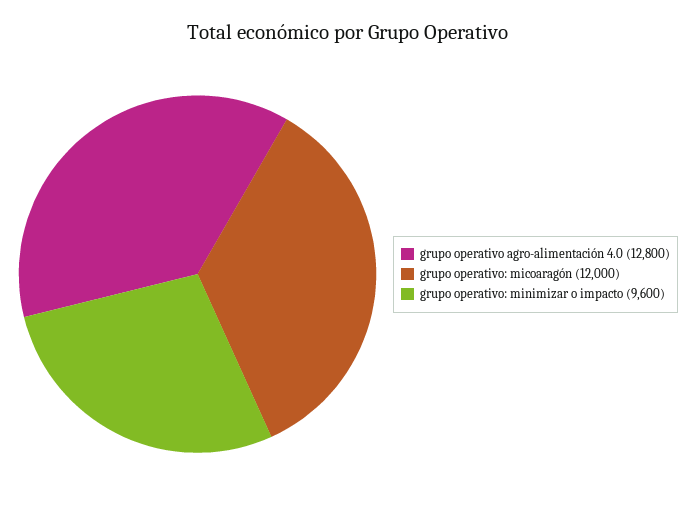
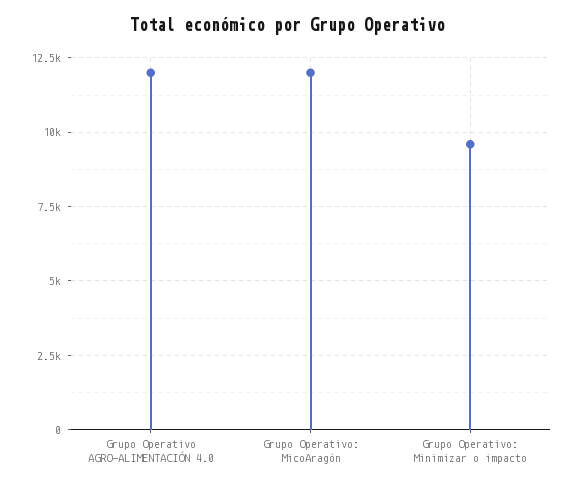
  {
-   "grupo operativo agro-alimentación 4.0": 12800,
+   "grupo operativo agro-alimentación 4.0": 12000,
    "grupo operativo: micoaragón": 12000,
    "grupo operativo: minimizar o impacto": 9600
  }

